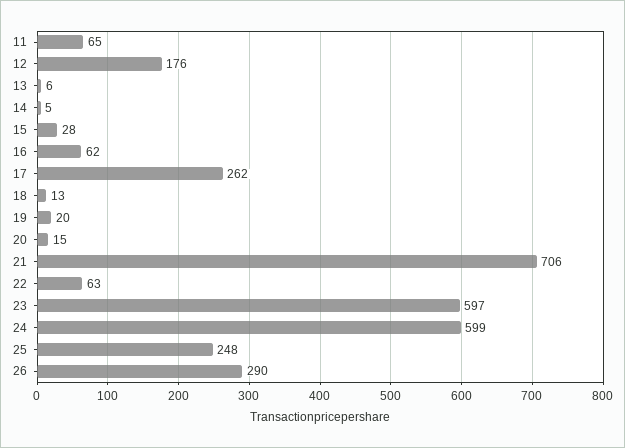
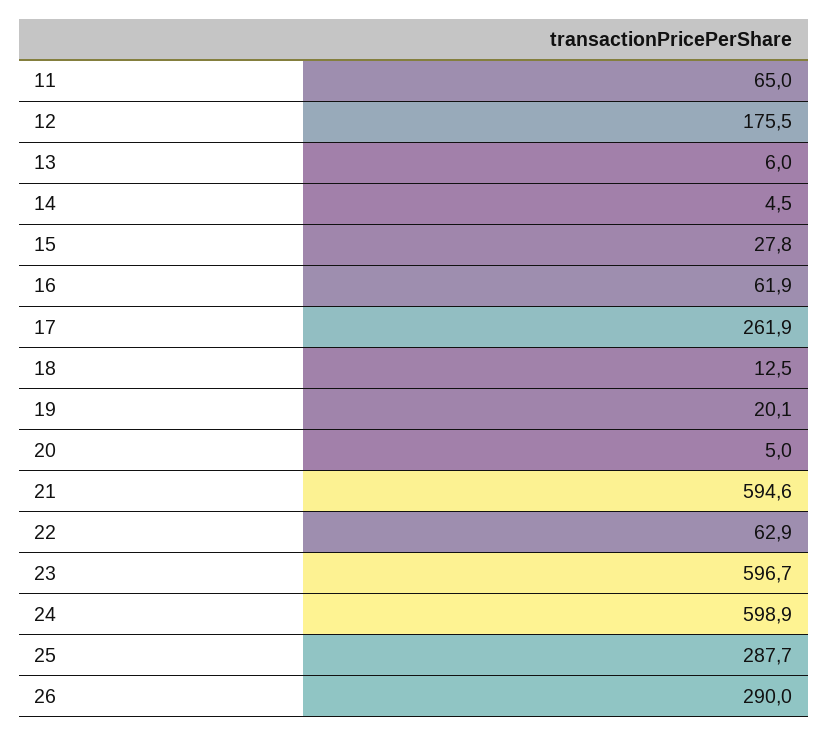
  {
    "11": 65,
    "12": 175.5,
    "13": 6,
    "14": 4.5,
    "15": 27.8,
    "16": 61.9,
    "17": 261.9,
    "18": 12.5,
    "19": 20.1,
-   "20": 15,
+   "20": 5,
-   "21": 706,
+   "21": 594.6,
    "22": 62.9,
    "23": 596.7,
    "24": 598.9,
-   "25": 248,
+   "25": 287.7,
    "26": 290
  }

